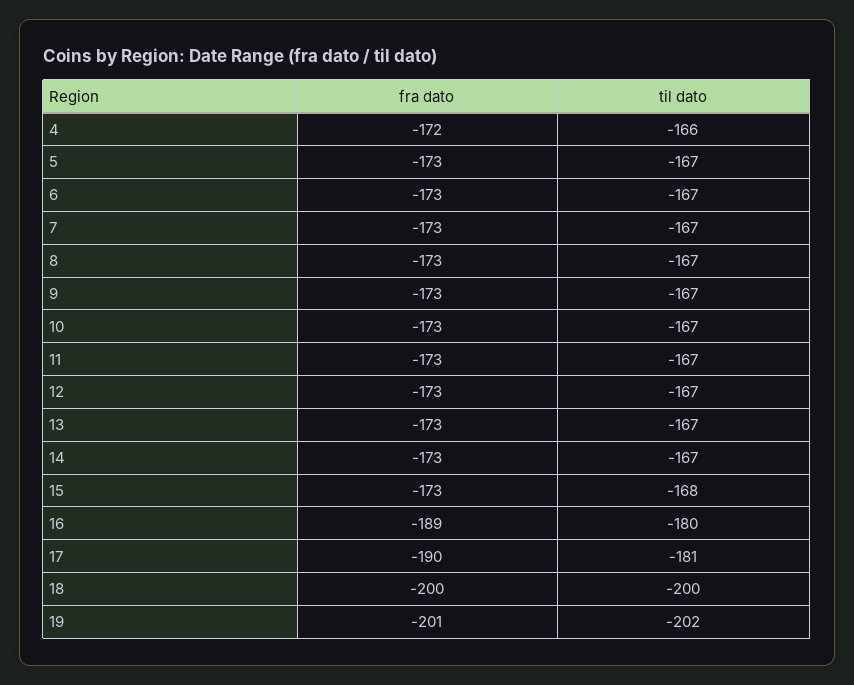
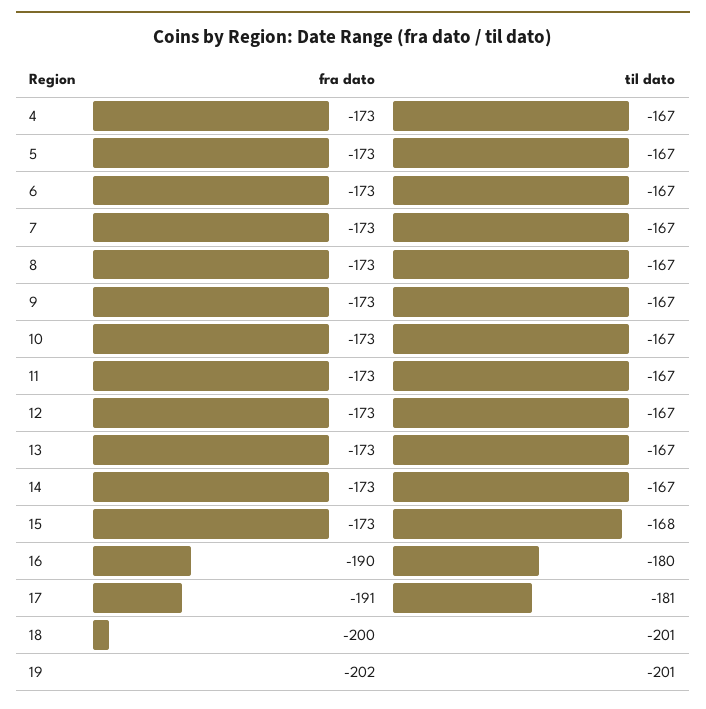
  {
    "fra dato": {
-     "4": -172,
+     "4": -173,
      "5": -173,
      "6": -173,
      "7": -173,
      "8": -173,
      "9": -173,
      "10": -173,
      "11": -173,
      "12": -173,
      "13": -173,
      "14": -173,
      "15": -173,
-     "16": -189,
+     "16": -190,
-     "17": -190,
+     "17": -191,
      "18": -200,
-     "19": -201
+     "19": -202
    },
    "til dato": {
-     "4": -166,
+     "4": -167,
      "5": -167,
      "6": -167,
      "7": -167,
      "8": -167,
      "9": -167,
      "10": -167,
      "11": -167,
      "12": -167,
      "13": -167,
      "14": -167,
      "15": -168,
      "16": -180,
      "17": -181,
-     "18": -200,
+     "18": -201,
-     "19": -202
+     "19": -201
    }
  }

